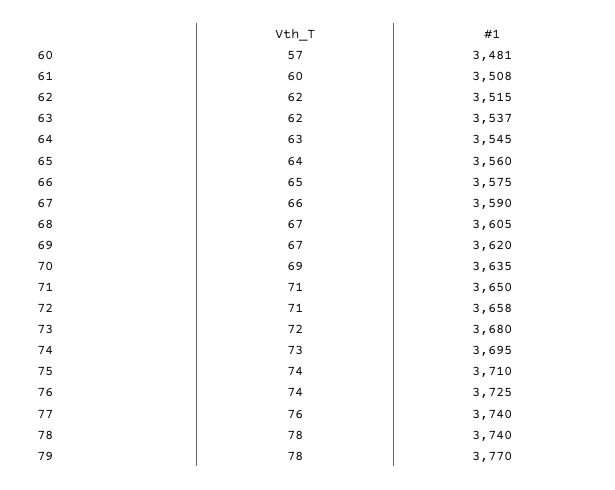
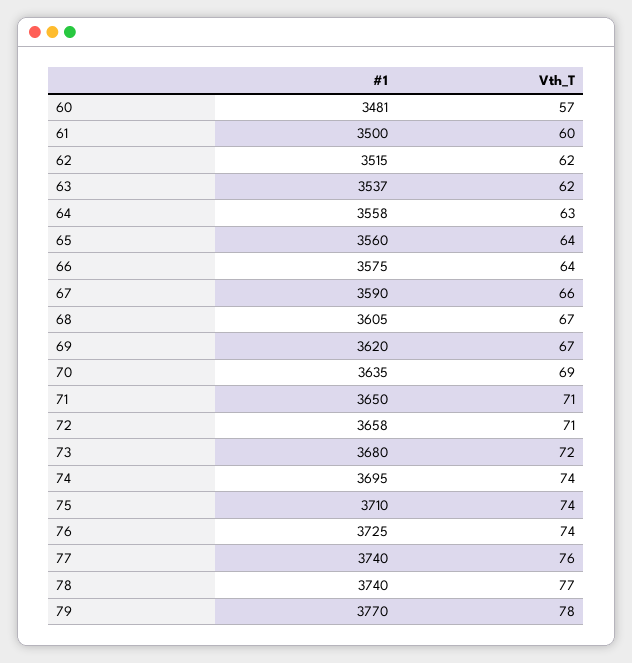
  {
    "Vth_T": {
      "60": 57,
      "61": 60,
      "62": 62,
      "63": 62,
      "64": 63,
      "65": 64,
-     "66": 65,
+     "66": 64,
      "67": 66,
      "68": 67,
      "69": 67,
      "70": 69,
      "71": 71,
      "72": 71,
      "73": 72,
-     "74": 73,
+     "74": 74,
      "75": 74,
      "76": 74,
      "77": 76,
-     "78": 78,
+     "78": 77,
      "79": 78
    },
    "#1": {
      "60": 3481,
-     "61": 3508,
+     "61": 3500,
      "62": 3515,
      "63": 3537,
-     "64": 3545,
+     "64": 3558,
      "65": 3560,
      "66": 3575,
      "67": 3590,
      "68": 3605,
      "69": 3620,
      "70": 3635,
      "71": 3650,
      "72": 3658,
      "73": 3680,
      "74": 3695,
      "75": 3710,
      "76": 3725,
      "77": 3740,
      "78": 3740,
      "79": 3770
    }
  }

